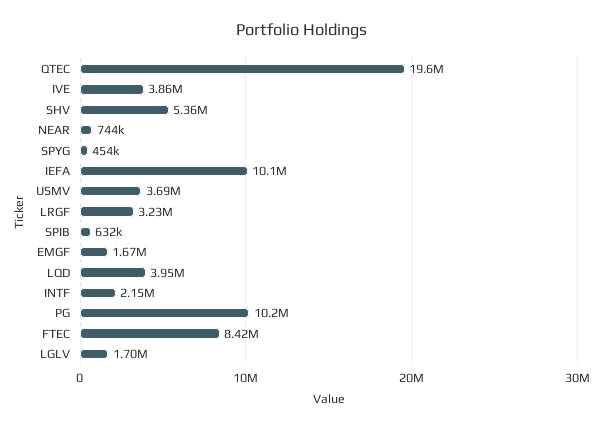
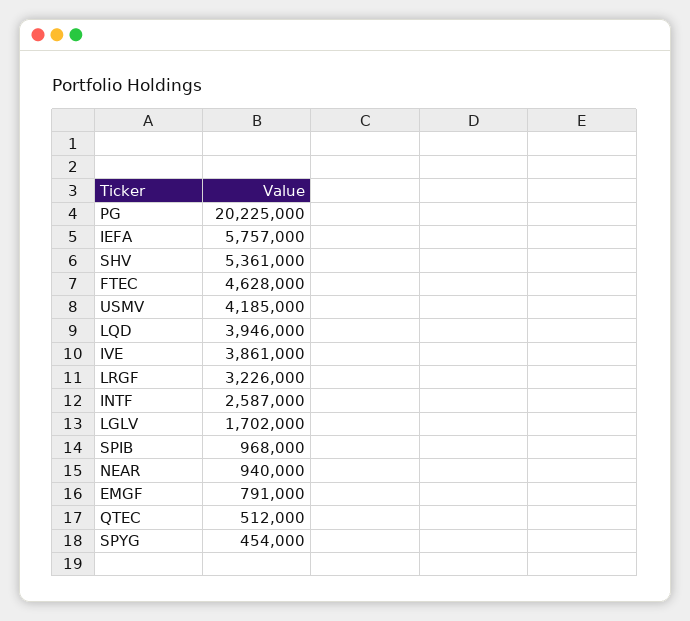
  {
-   "QTEC": 19600000,
+   "QTEC": 512000,
    "IVE": 3861000,
    "SHV": 5361000,
-   "NEAR": 744000,
+   "NEAR": 940000,
    "SPYG": 454000,
-   "IEFA": 10100000,
+   "IEFA": 5757000,
-   "USMV": 3690000,
+   "USMV": 4185000,
    "LRGF": 3226000,
-   "SPIB": 632000,
+   "SPIB": 968000,
-   "EMGF": 1670000,
+   "EMGF": 791000,
    "LQD": 3946000,
-   "INTF": 2150000,
+   "INTF": 2587000,
-   "PG": 10200000,
+   "PG": 20225000,
-   "FTEC": 8420000,
+   "FTEC": 4628000,
    "LGLV": 1702000
  }

